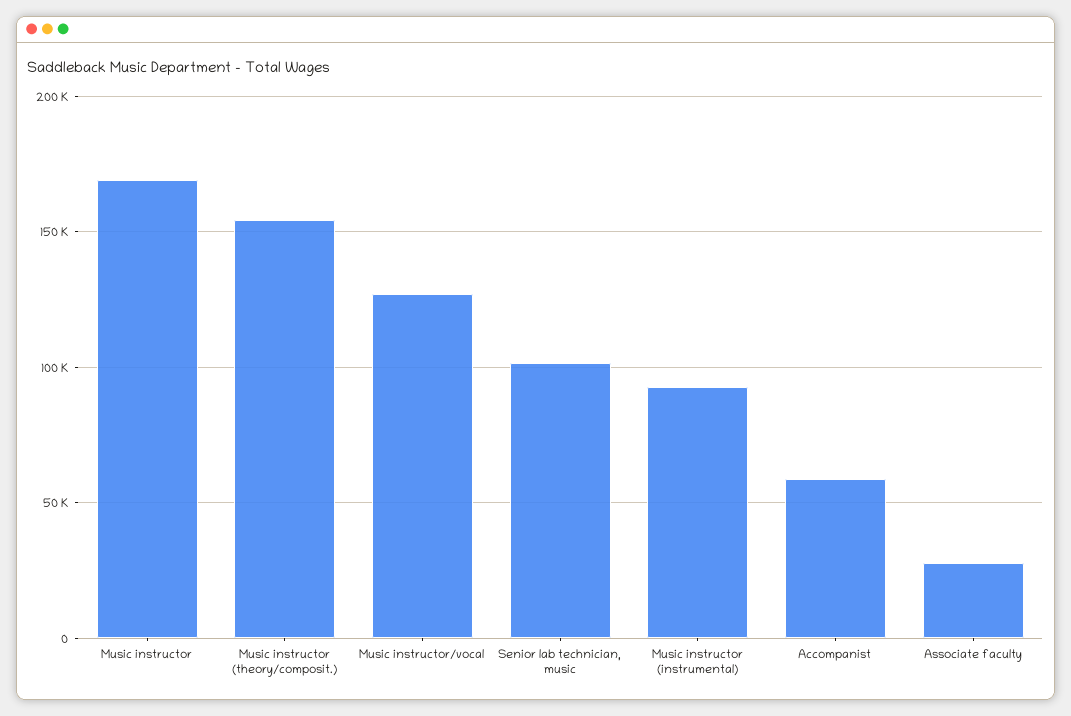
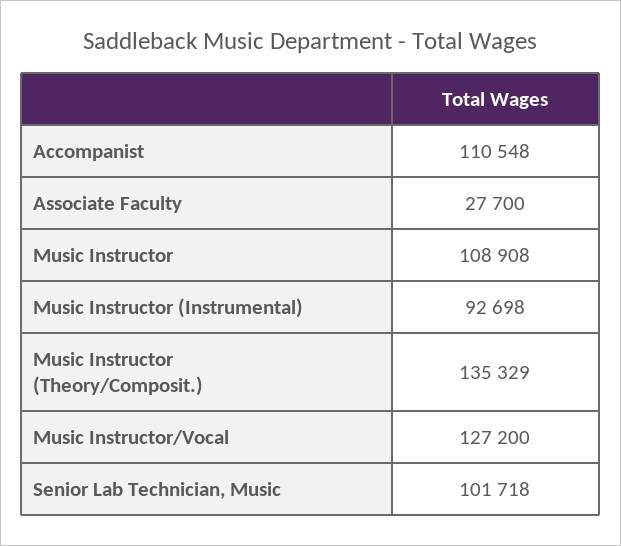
  {
-   "Music instructor": 170000,
+   "Music instructor": 108908,
-   "Music instructor (theory/composit.)": 155000,
+   "Music instructor (theory/composit.)": 135329,
    "Music instructor/vocal": 127200,
    "Senior lab technician, music": 101718,
    "Music instructor (instrumental)": 92698,
-   "Accompanist": 60000,
+   "Accompanist": 110548,
    "Associate faculty": 27700
  }

